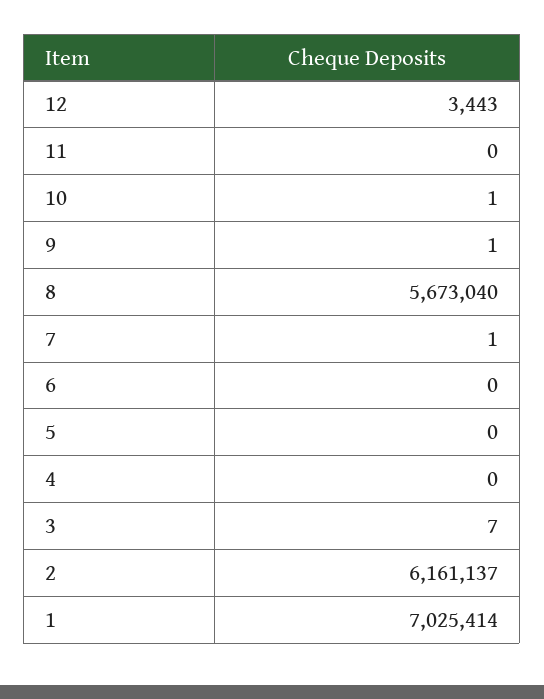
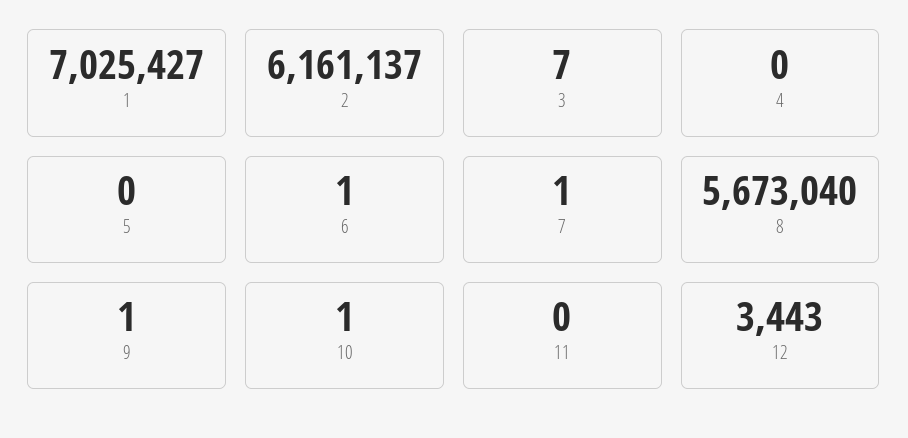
  {
    "12": 3443,
    "11": 0,
    "10": 1,
    "9": 1,
    "8": 5673040,
    "7": 1,
-   "6": 0,
+   "6": 1,
    "5": 0,
    "4": 0,
    "3": 7,
    "2": 6161137,
-   "1": 7025414
+   "1": 7025427
  }

